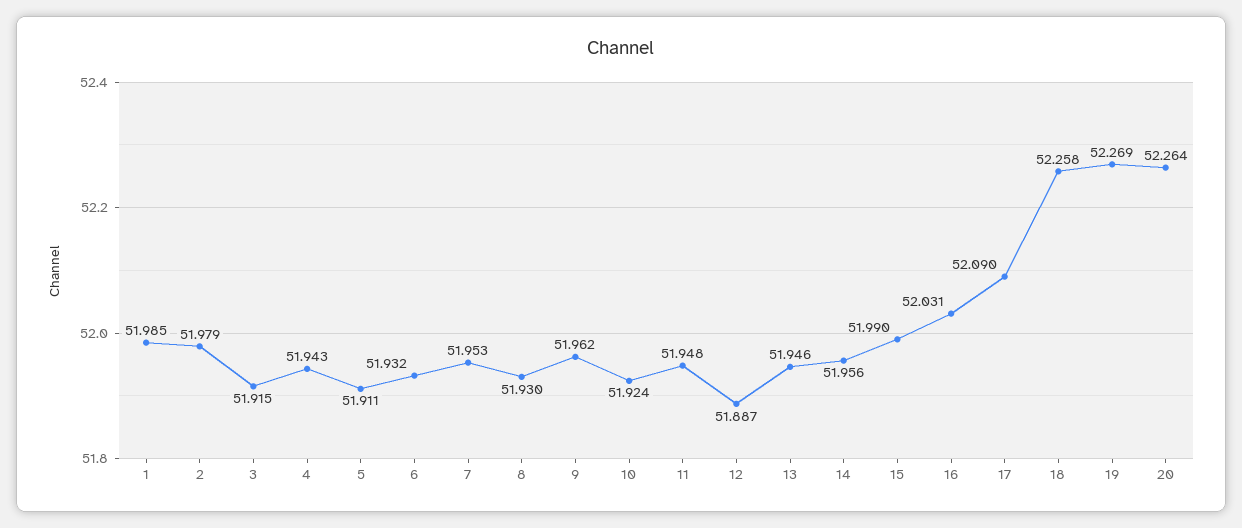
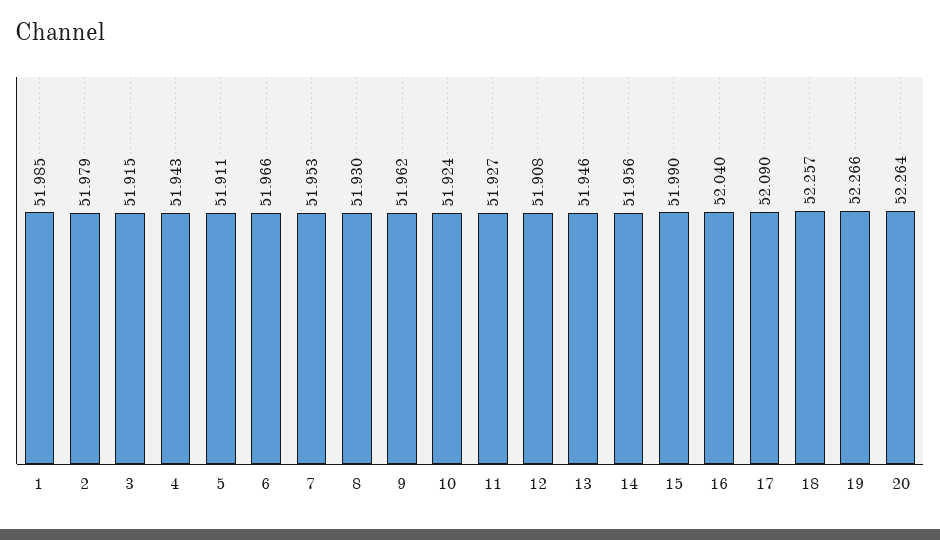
  {
    "1": 51.985,
    "2": 51.979,
    "3": 51.915,
    "4": 51.943,
    "5": 51.911,
-   "6": 51.932,
+   "6": 51.966,
    "7": 51.953,
    "8": 51.93,
    "9": 51.962,
    "10": 51.924,
-   "11": 51.948,
+   "11": 51.927,
-   "12": 51.887,
+   "12": 51.908,
    "13": 51.946,
    "14": 51.956,
    "15": 51.99,
-   "16": 52.031,
+   "16": 52.04,
    "17": 52.09,
-   "18": 52.258,
+   "18": 52.257,
-   "19": 52.269,
+   "19": 52.266,
    "20": 52.264
  }

